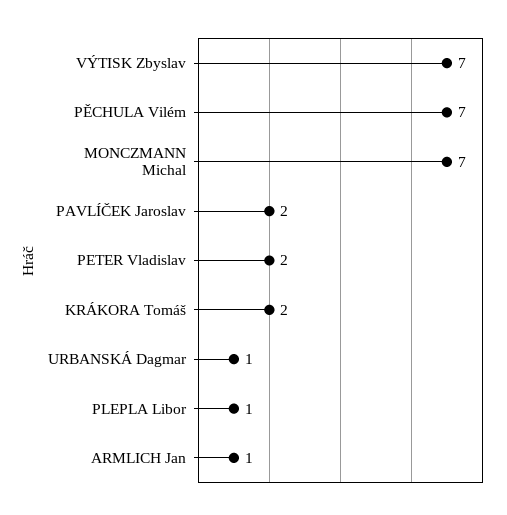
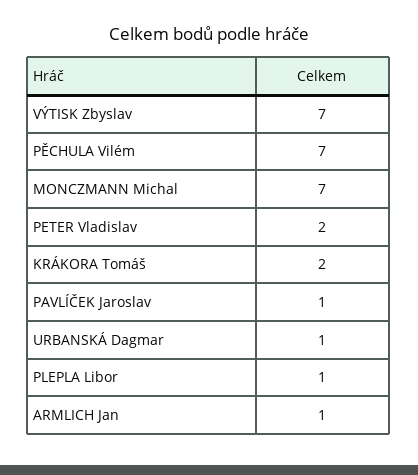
  {
    "VÝTISK Zbyslav": 7,
    "PĚCHULA Vilém": 7,
    "MONCZMANN Michal": 7,
-   "PAVLÍČEK Jaroslav": 2,
+   "PAVLÍČEK Jaroslav": 1,
    "PETER Vladislav": 2,
    "KRÁKORA Tomáš": 2,
    "URBANSKÁ Dagmar": 1,
    "PLEPLA Libor": 1,
    "ARMLICH Jan": 1
  }

